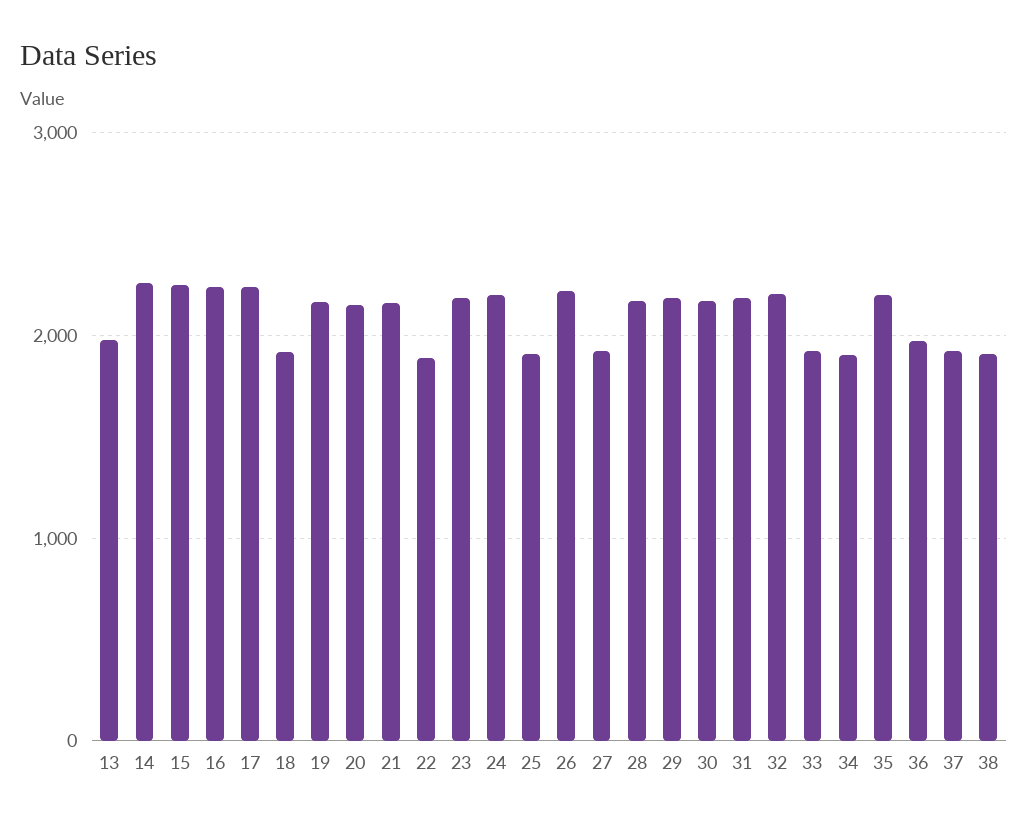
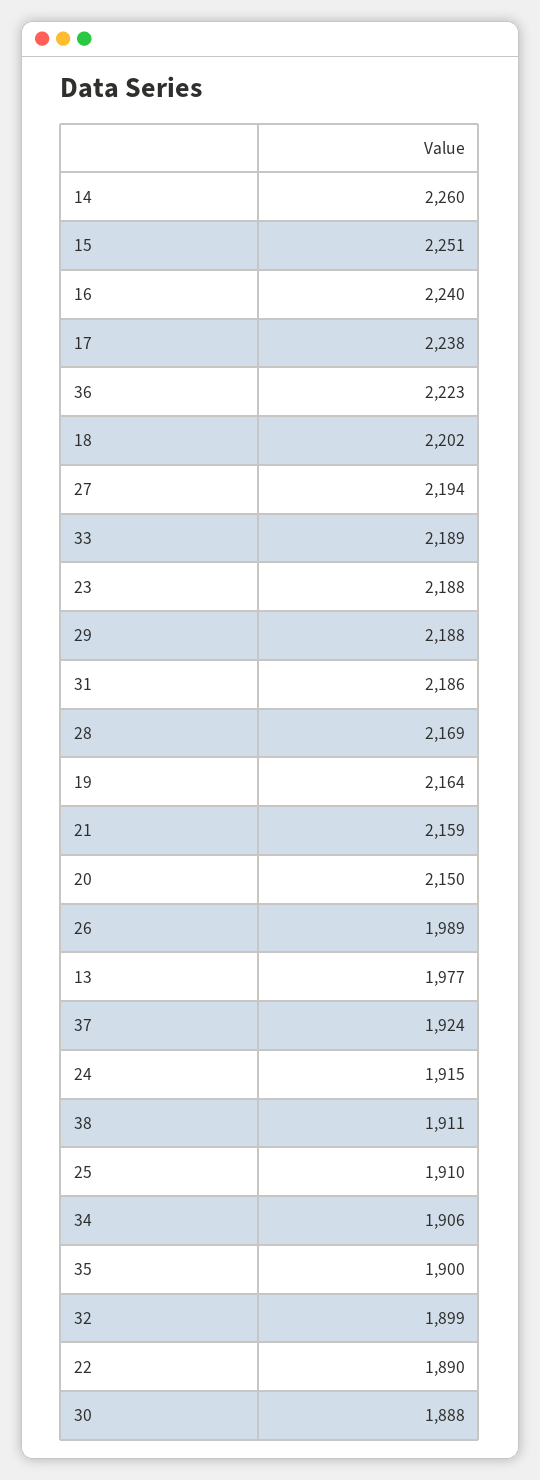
  {
    "13": 1977,
    "14": 2260,
    "15": 2251,
    "16": 2240,
    "17": 2238,
-   "18": 1900,
+   "18": 2202,
    "19": 2164,
    "20": 2150,
    "21": 2159,
    "22": 1890,
    "23": 2188,
-   "24": 2200,
+   "24": 1915,
    "25": 1910,
-   "26": 2200,
+   "26": 1989,
-   "27": 1900,
+   "27": 2194,
    "28": 2169,
    "29": 2188,
-   "30": 2200,
+   "30": 1888,
    "31": 2186,
-   "32": 2200,
+   "32": 1899,
-   "33": 1900,
+   "33": 2189,
    "34": 1906,
-   "35": 2200,
+   "35": 1900,
-   "36": 2000,
+   "36": 2223,
    "37": 1924,
    "38": 1911
  }

